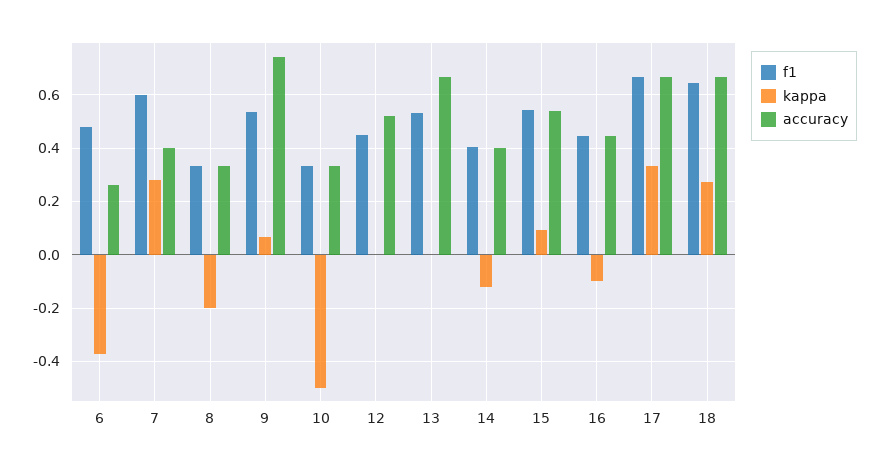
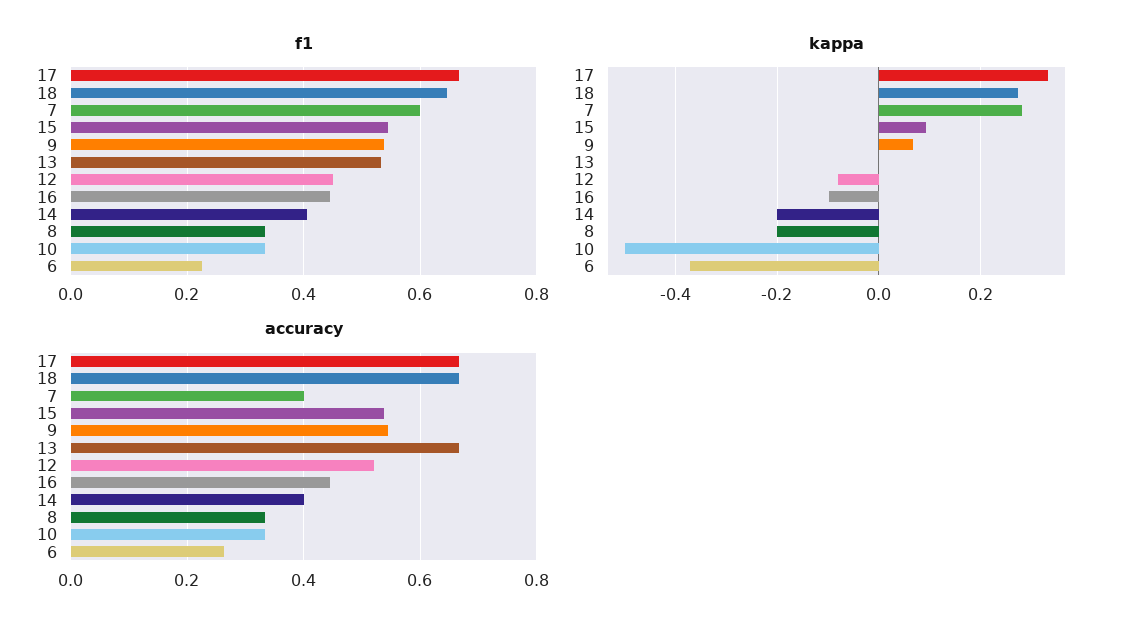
  {
    "f1": {
-     "6": 0.475,
+     "6": 0.22,
      "7": 0.6,
      "8": 0.34,
      "9": 0.54,
      "10": 0.34,
      "12": 0.46,
      "13": 0.54,
      "14": 0.4,
      "15": 0.54,
      "16": 0.44,
      "17": 0.66,
      "18": 0.64
    },
    "kappa": {
      "6": -0.38,
      "7": 0.28,
      "8": -0.2,
      "9": 0.06,
      "10": -0.5,
-     "12": 0,
+     "12": -0.08,
      "13": 0,
-     "14": -0.125,
+     "14": -0.2,
      "15": 0.1,
      "16": -0.1,
      "17": 0.34,
      "18": 0.28
    },
    "accuracy": {
      "6": 0.26,
      "7": 0.4,
      "8": 0.34,
-     "9": 0.75,
+     "9": 0.54,
      "10": 0.34,
      "12": 0.52,
      "13": 0.66,
      "14": 0.4,
      "15": 0.54,
      "16": 0.44,
      "17": 0.66,
      "18": 0.66
    }
  }

